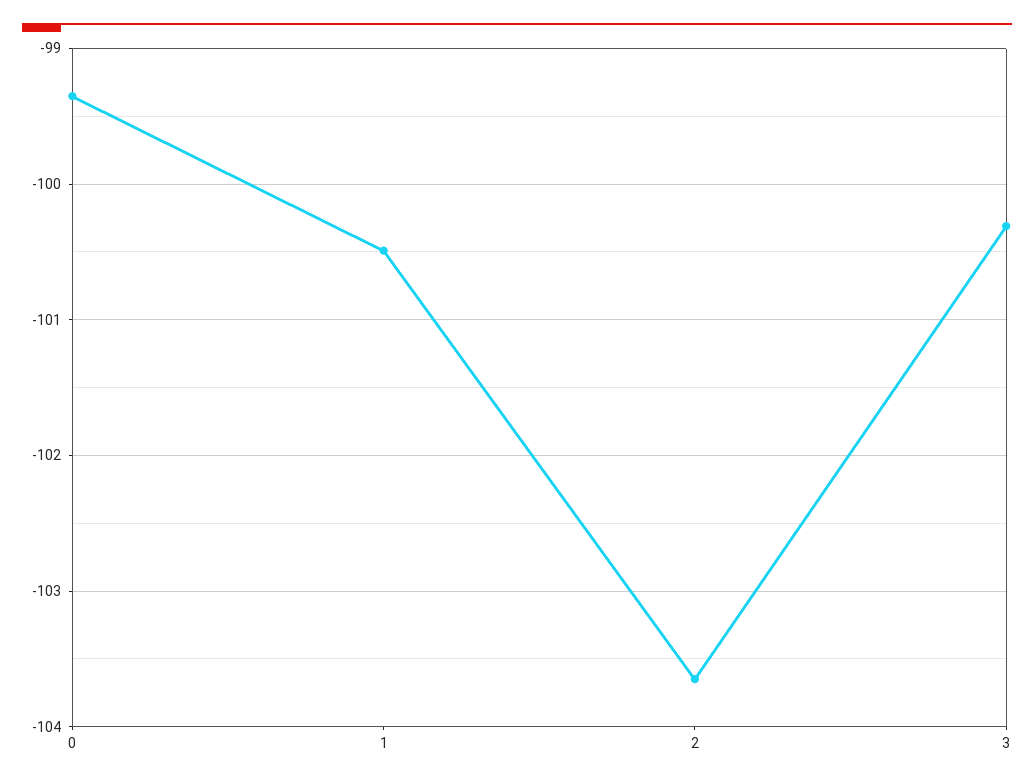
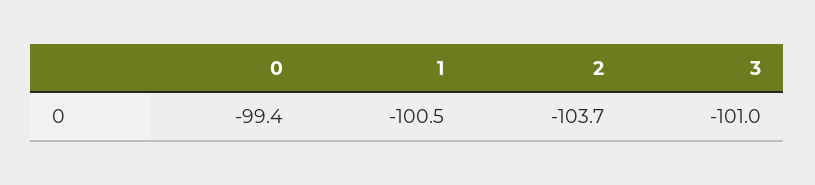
  {
    "0": -99.4,
    "1": -100.5,
    "2": -103.7,
-   "3": -100.3
+   "3": -101
  }

